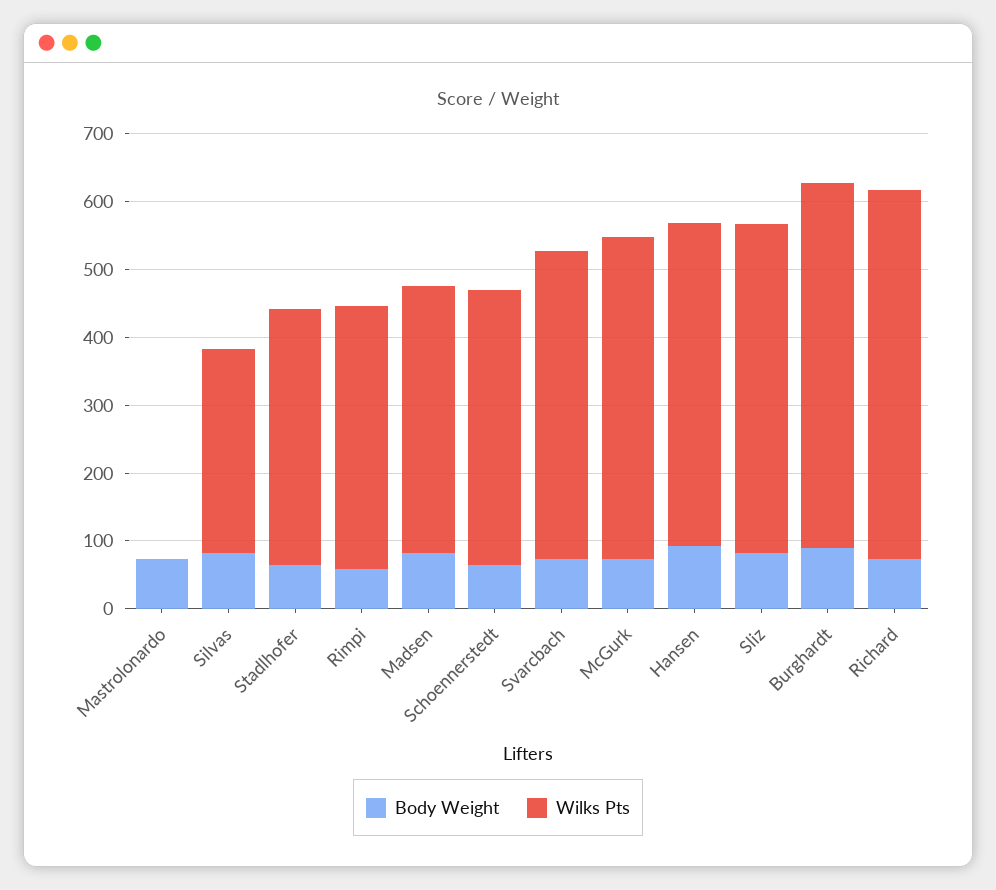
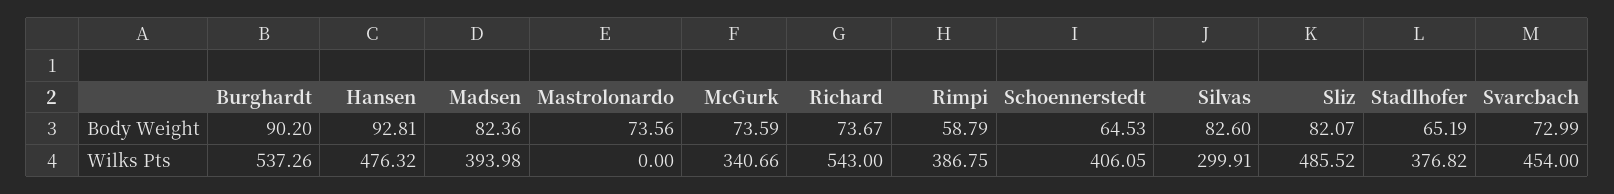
  {
    "Body Weight": {
      "Mastrolonardo": 73.56,
      "Silvas": 82.6,
      "Stadlhofer": 65.19,
      "Rimpi": 58.79,
      "Madsen": 82.36,
      "Schoennerstedt": 64.53,
      "Svarcbach": 72.99,
      "McGurk": 73.59,
      "Hansen": 92.81,
      "Sliz": 82.07,
      "Burghardt": 90.2,
      "Richard": 73.67
    },
    "Wilks Pts": {
      "Mastrolonardo": 0,
      "Silvas": 299.91,
      "Stadlhofer": 376.82,
      "Rimpi": 386.75,
      "Madsen": 393.98,
      "Schoennerstedt": 406.05,
      "Svarcbach": 454,
-     "McGurk": 480,
+     "McGurk": 340.66,
      "Hansen": 476.32,
      "Sliz": 485.52,
      "Burghardt": 537.26,
      "Richard": 543
    }
  }

